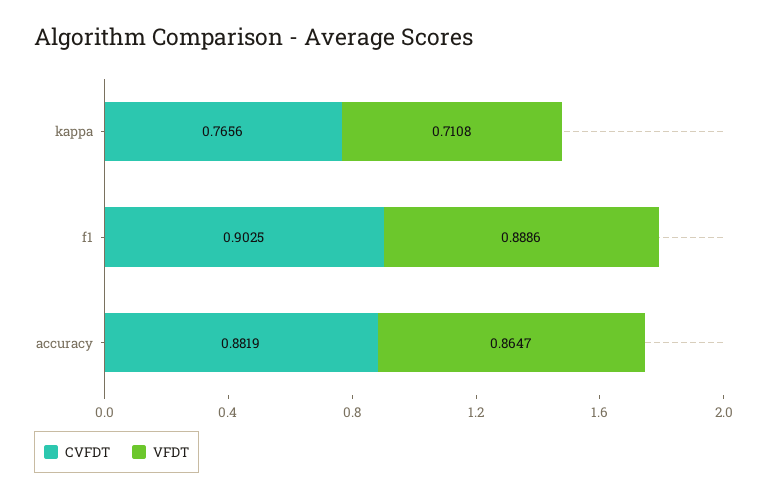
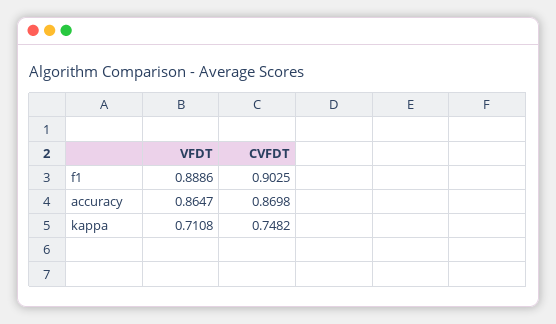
  {
    "CVFDT": {
-     "kappa": 0.7656,
+     "kappa": 0.7482,
      "f1": 0.9025,
-     "accuracy": 0.8819
+     "accuracy": 0.8698
    },
    "VFDT": {
      "kappa": 0.7108,
      "f1": 0.8886,
      "accuracy": 0.8647
    }
  }

